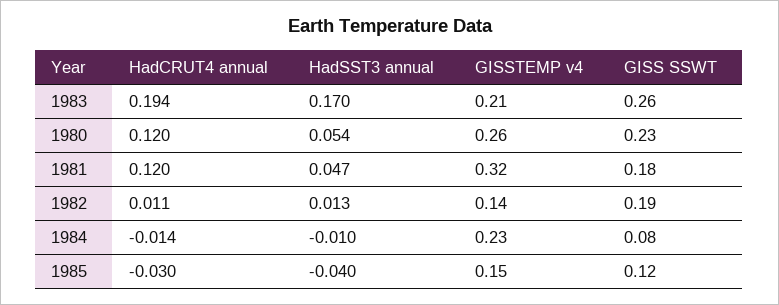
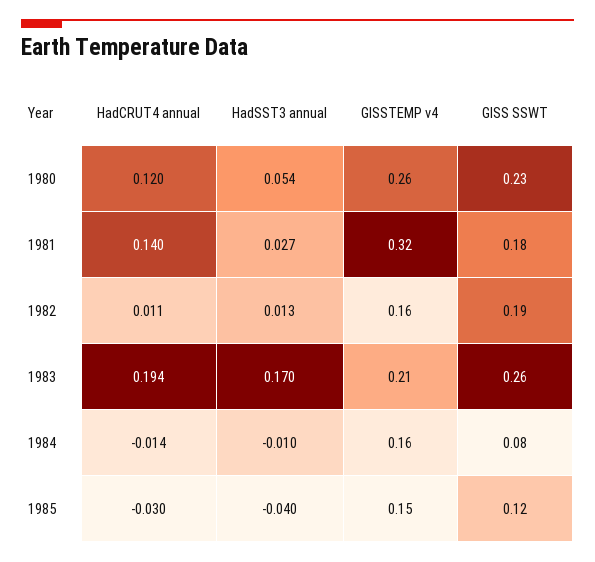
  {
    "HadCRUT4 annual": {
      "1983": 0.194,
      "1980": 0.12,
-     "1981": 0.12,
+     "1981": 0.14,
      "1982": 0.011,
      "1984": -0.014,
      "1985": -0.03
    },
    "HadSST3 annual": {
      "1983": 0.17,
      "1980": 0.054,
-     "1981": 0.047,
+     "1981": 0.027,
      "1982": 0.013,
      "1984": -0.01,
      "1985": -0.04
    },
    "GISSTEMP v4": {
      "1983": 0.21,
      "1980": 0.26,
      "1981": 0.32,
-     "1982": 0.14,
+     "1982": 0.16,
-     "1984": 0.23,
+     "1984": 0.16,
      "1985": 0.15
    },
    "GISS SSWT": {
      "1983": 0.26,
      "1980": 0.23,
      "1981": 0.18,
      "1982": 0.19,
      "1984": 0.08,
      "1985": 0.12
    }
  }

